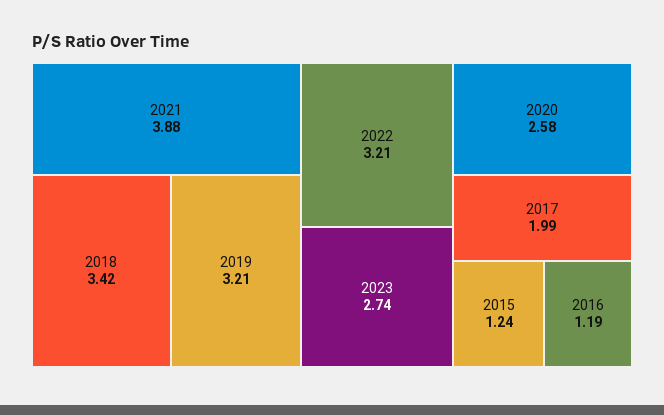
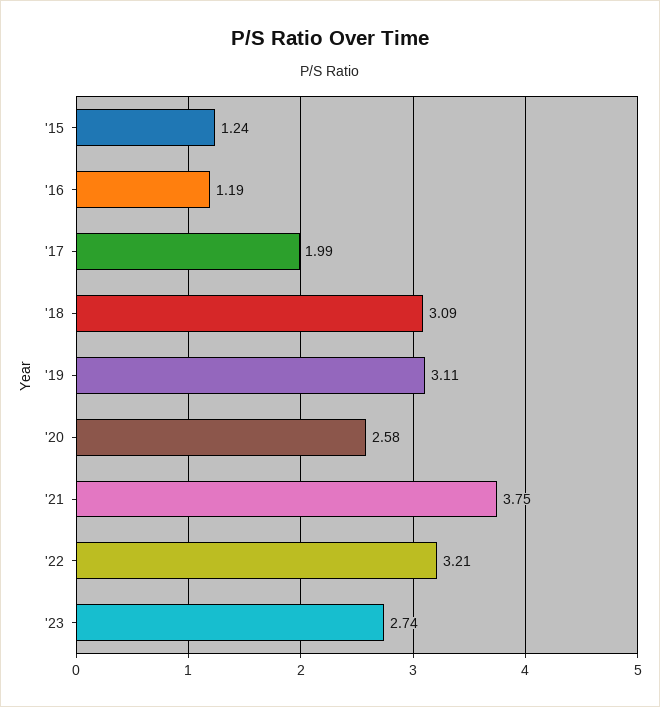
  {
-   "2021": 3.88,
+   "2021": 3.75,
-   "2018": 3.42,
+   "2018": 3.09,
-   "2019": 3.21,
+   "2019": 3.11,
    "2022": 3.21,
    "2023": 2.74,
    "2020": 2.58,
    "2017": 1.99,
    "2015": 1.24,
    "2016": 1.19
  }

